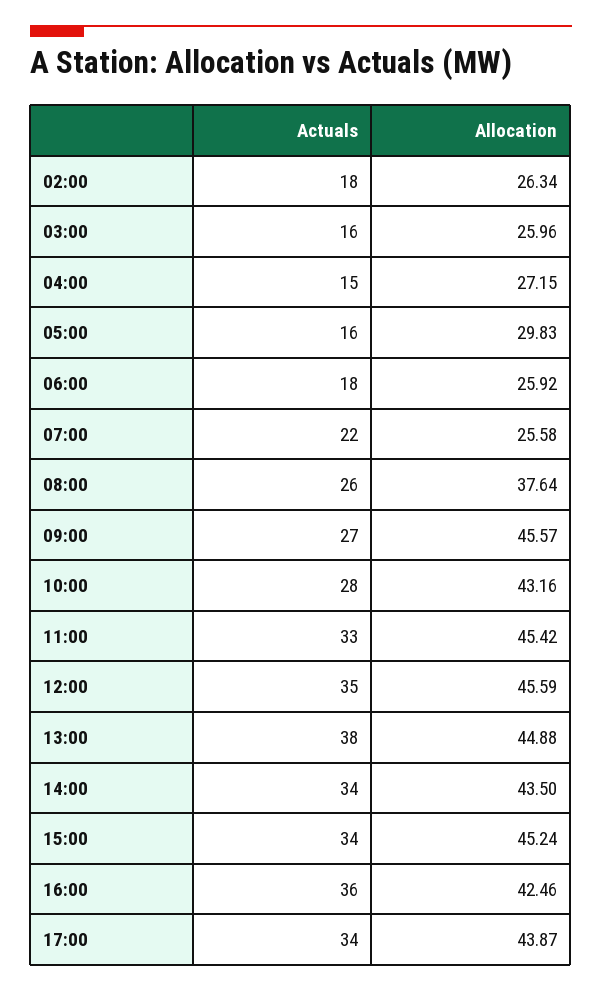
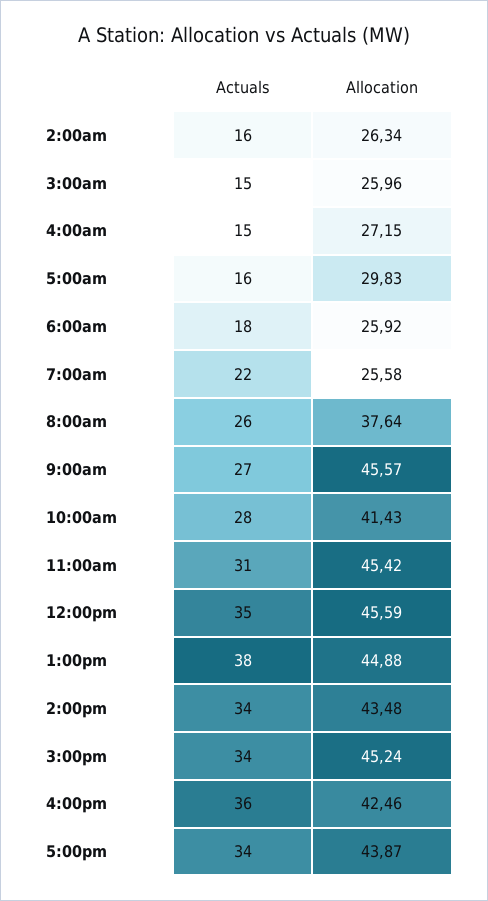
  {
    "Actuals": {
-     "02:00": 18,
+     "02:00": 16,
-     "03:00": 16,
+     "03:00": 15,
      "04:00": 15,
      "05:00": 16,
      "06:00": 18,
      "07:00": 22,
      "08:00": 26,
      "09:00": 27,
      "10:00": 28,
-     "11:00": 33,
+     "11:00": 31,
      "12:00": 35,
      "13:00": 38,
      "14:00": 34,
      "15:00": 34,
      "16:00": 36,
      "17:00": 34
    },
    "Allocation": {
      "02:00": 26.34,
      "03:00": 25.96,
      "04:00": 27.15,
      "05:00": 29.83,
      "06:00": 25.92,
      "07:00": 25.58,
      "08:00": 37.64,
      "09:00": 45.57,
-     "10:00": 43.16,
+     "10:00": 41.43,
      "11:00": 45.42,
      "12:00": 45.59,
      "13:00": 44.88,
-     "14:00": 43.5,
+     "14:00": 43.48,
      "15:00": 45.24,
      "16:00": 42.46,
      "17:00": 43.87
    }
  }

